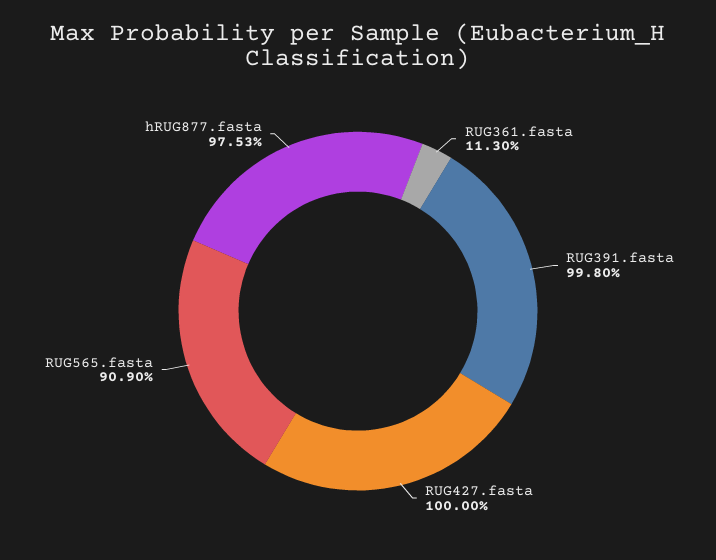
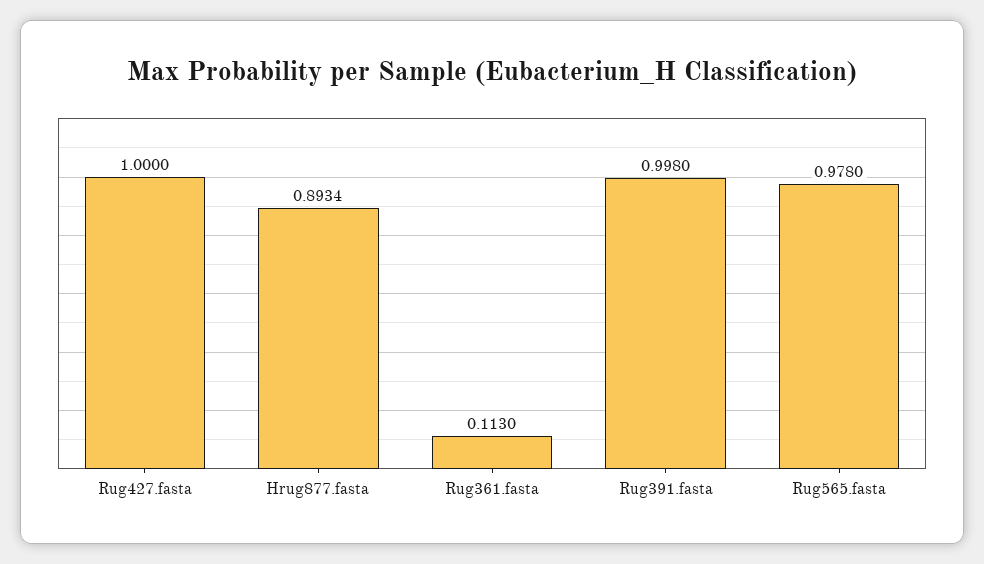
  {
    "RUG361.fasta": 0.113,
    "RUG391.fasta": 0.998,
    "RUG427.fasta": 1,
-   "RUG565.fasta": 0.909,
+   "RUG565.fasta": 0.978,
-   "hRUG877.fasta": 0.9753
+   "hRUG877.fasta": 0.8934
  }

